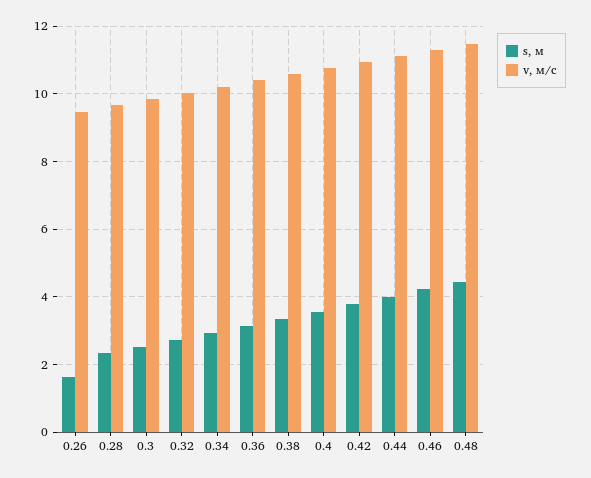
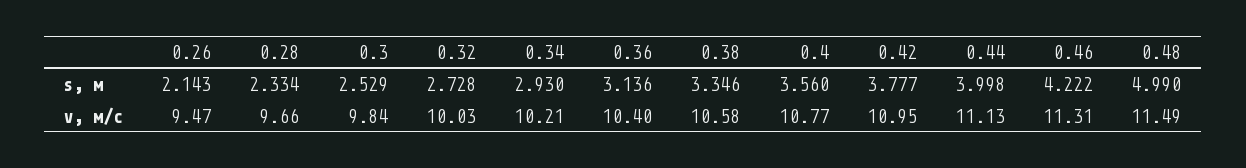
  {
    "s, м": {
-     "0.26": 1.6,
+     "0.26": 2.143,
      "0.28": 2.334,
      "0.3": 2.529,
      "0.32": 2.728,
      "0.34": 2.93,
      "0.36": 3.136,
      "0.38": 3.346,
      "0.4": 3.56,
      "0.42": 3.777,
      "0.44": 3.998,
      "0.46": 4.222,
-     "0.48": 4.4
+     "0.48": 4.99
    },
    "v, м/с": {
      "0.26": 9.47,
      "0.28": 9.66,
      "0.3": 9.84,
      "0.32": 10.03,
      "0.34": 10.21,
      "0.36": 10.4,
      "0.38": 10.58,
      "0.4": 10.77,
      "0.42": 10.95,
      "0.44": 11.13,
      "0.46": 11.31,
      "0.48": 11.49
    }
  }

